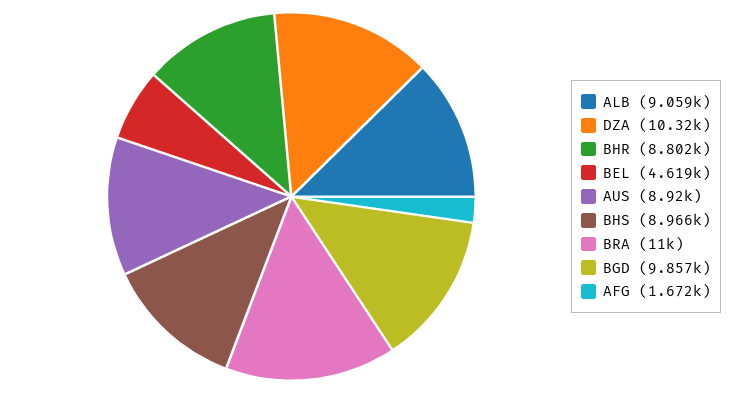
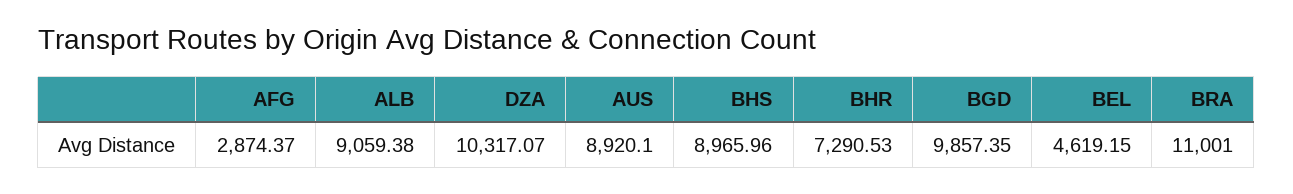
  {
    "ALB": 9059.38,
    "DZA": 10317.07,
-   "BHR": 8802,
+   "BHR": 7290.53,
    "BEL": 4619.15,
    "AUS": 8920.1,
    "BHS": 8965.96,
    "BRA": 11001,
    "BGD": 9857.35,
-   "AFG": 1672
+   "AFG": 2874.37
  }

